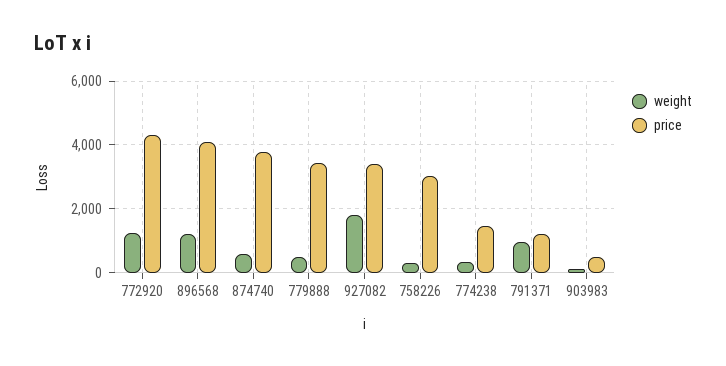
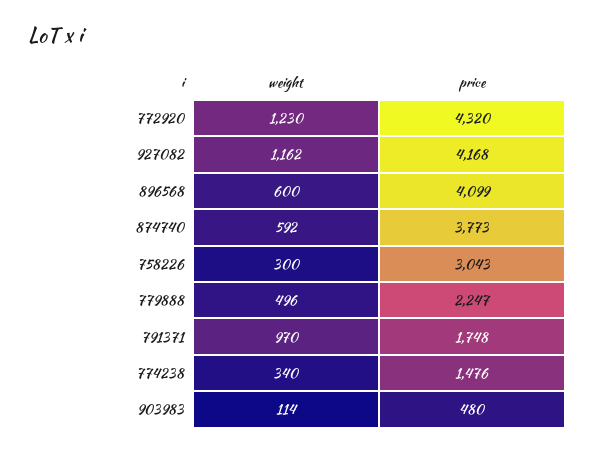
  {
    "weight": {
      "772920": 1230,
-     "896568": 1200,
+     "896568": 600,
      "874740": 592,
      "779888": 496,
-     "927082": 1800,
+     "927082": 1162,
      "758226": 300,
      "774238": 340,
      "791371": 970,
      "903983": 114
    },
    "price": {
      "772920": 4320,
      "896568": 4099,
      "874740": 3773,
-     "779888": 3400,
+     "779888": 2247,
-     "927082": 3400,
+     "927082": 4168,
      "758226": 3043,
      "774238": 1476,
-     "791371": 1200,
+     "791371": 1748,
      "903983": 480
    }
  }

